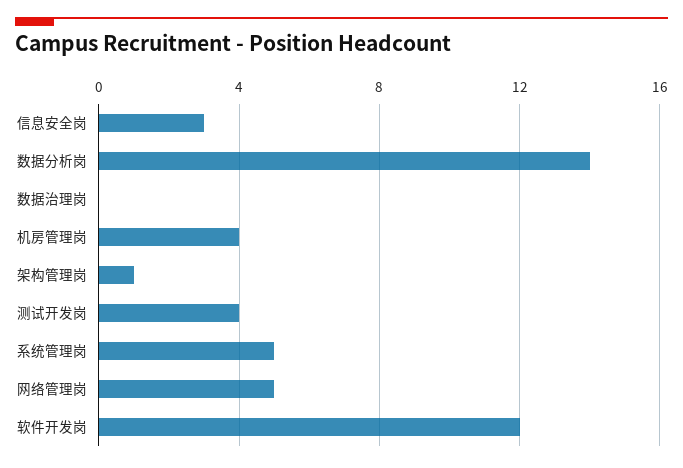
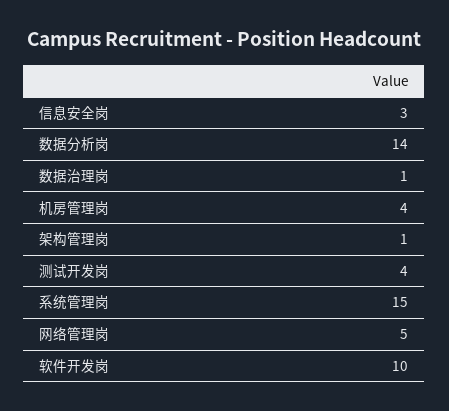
  {
    "信息安全岗": 3,
    "数据分析岗": 14,
-   "数据治理岗": 0,
+   "数据治理岗": 1,
    "机房管理岗": 4,
    "架构管理岗": 1,
    "测试开发岗": 4,
-   "系统管理岗": 5,
+   "系统管理岗": 15,
    "网络管理岗": 5,
-   "软件开发岗": 12
+   "软件开发岗": 10
  }

